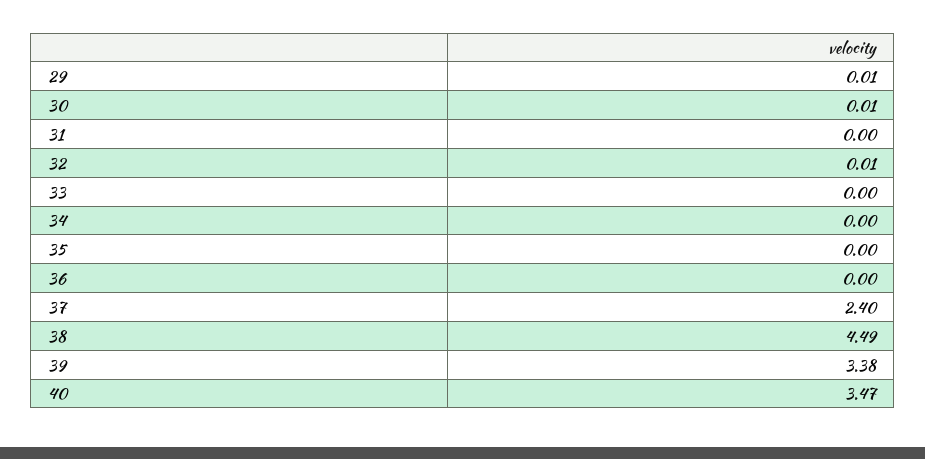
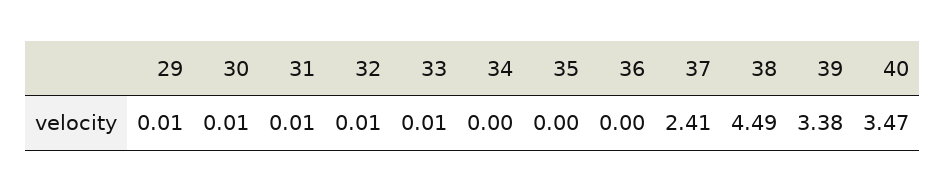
  {
    "29": 0.01,
    "30": 0.01,
-   "31": 0,
+   "31": 0.01,
    "32": 0.01,
-   "33": 0,
+   "33": 0.01,
    "34": 0,
    "35": 0,
    "36": 0,
-   "37": 2.4,
+   "37": 2.41,
    "38": 4.49,
    "39": 3.38,
    "40": 3.47
  }

